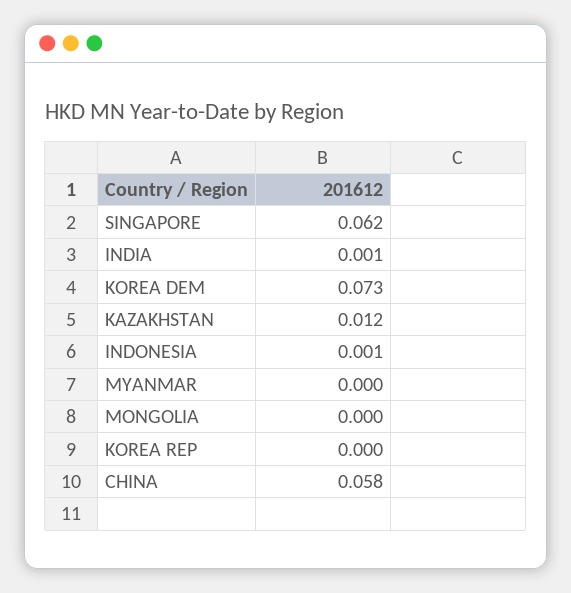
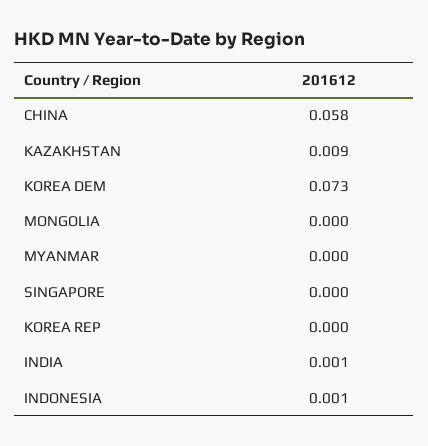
  {
-   "SINGAPORE": 0.062,
+   "SINGAPORE": 0,
    "INDIA": 0.001,
    "KOREA DEM": 0.073,
-   "KAZAKHSTAN": 0.012,
+   "KAZAKHSTAN": 0.009,
    "INDONESIA": 0.001,
    "MYANMAR": 0,
    "MONGOLIA": 0,
    "KOREA REP": 0,
    "CHINA": 0.058
  }

